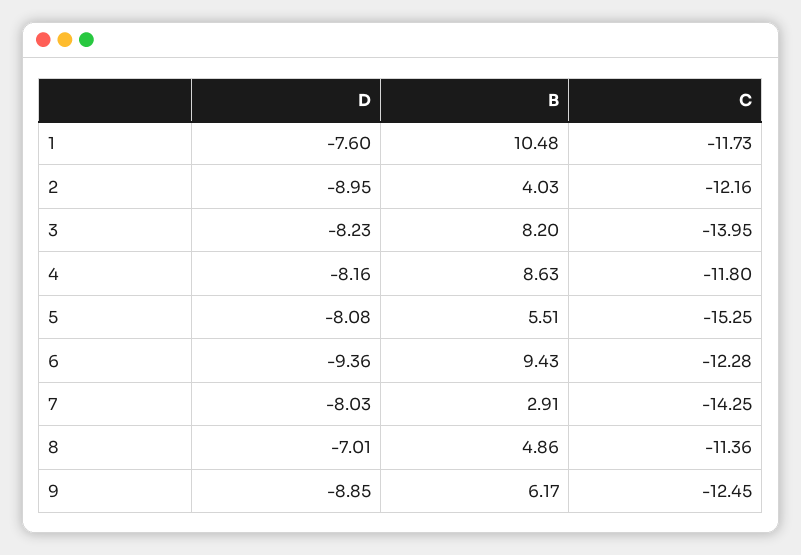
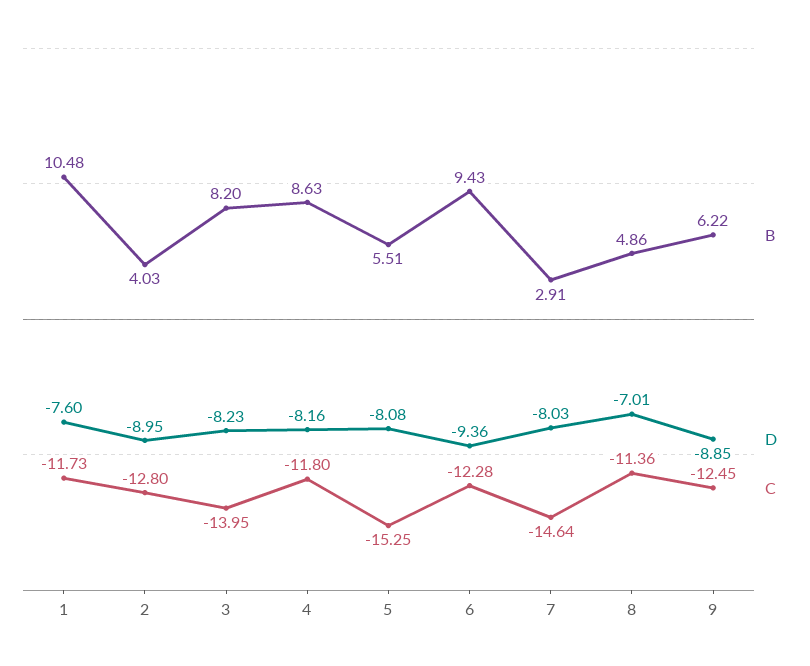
  {
    "D": {
      "1": -7.6,
      "2": -8.95,
      "3": -8.23,
      "4": -8.16,
      "5": -8.08,
      "6": -9.36,
      "7": -8.03,
      "8": -7.01,
      "9": -8.85
    },
    "B": {
      "1": 10.48,
      "2": 4.03,
      "3": 8.2,
      "4": 8.63,
      "5": 5.51,
      "6": 9.43,
      "7": 2.91,
      "8": 4.86,
-     "9": 6.17
+     "9": 6.22
    },
    "C": {
      "1": -11.73,
-     "2": -12.16,
+     "2": -12.8,
      "3": -13.95,
      "4": -11.8,
      "5": -15.25,
      "6": -12.28,
-     "7": -14.25,
+     "7": -14.64,
      "8": -11.36,
      "9": -12.45
    }
  }

